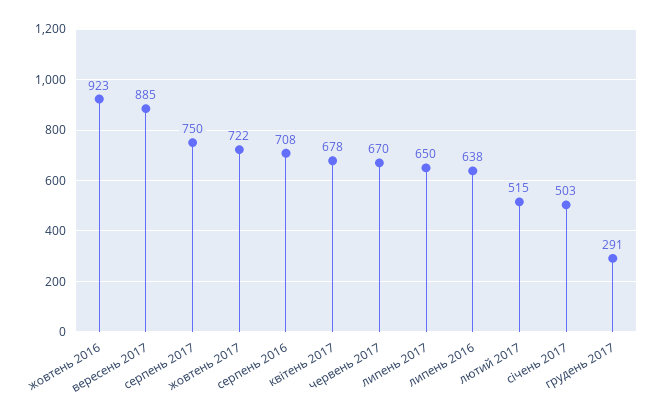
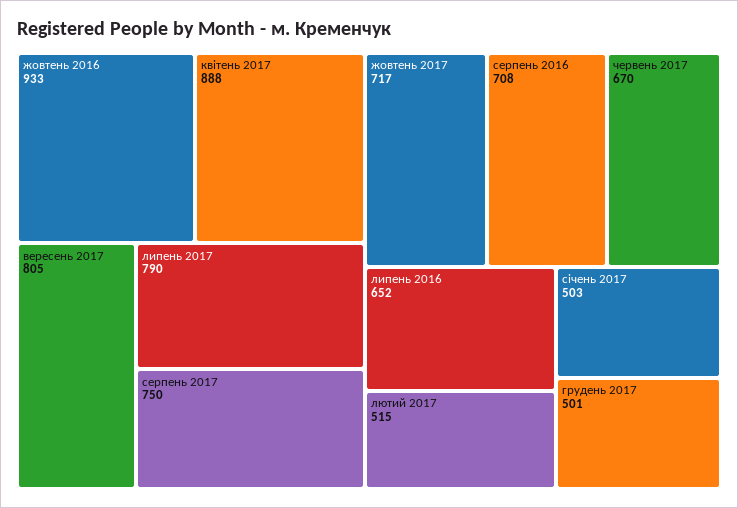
  {
-   "жовтень 2016": 923,
+   "жовтень 2016": 933,
-   "вересень 2017": 885,
+   "вересень 2017": 805,
    "серпень 2017": 750,
-   "жовтень 2017": 722,
+   "жовтень 2017": 717,
    "серпень 2016": 708,
-   "квітень 2017": 678,
+   "квітень 2017": 888,
    "червень 2017": 670,
-   "липень 2017": 650,
+   "липень 2017": 790,
-   "липень 2016": 638,
+   "липень 2016": 652,
    "лютий 2017": 515,
    "січень 2017": 503,
-   "грудень 2017": 291
+   "грудень 2017": 501
  }

